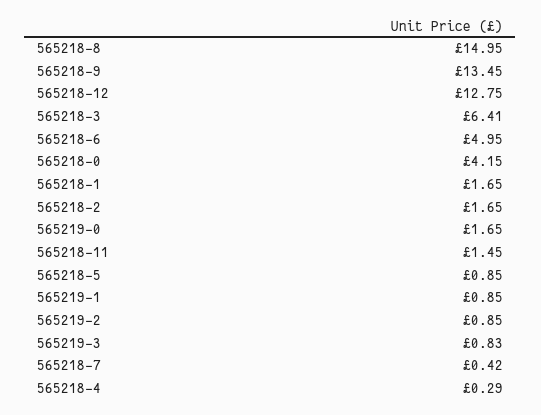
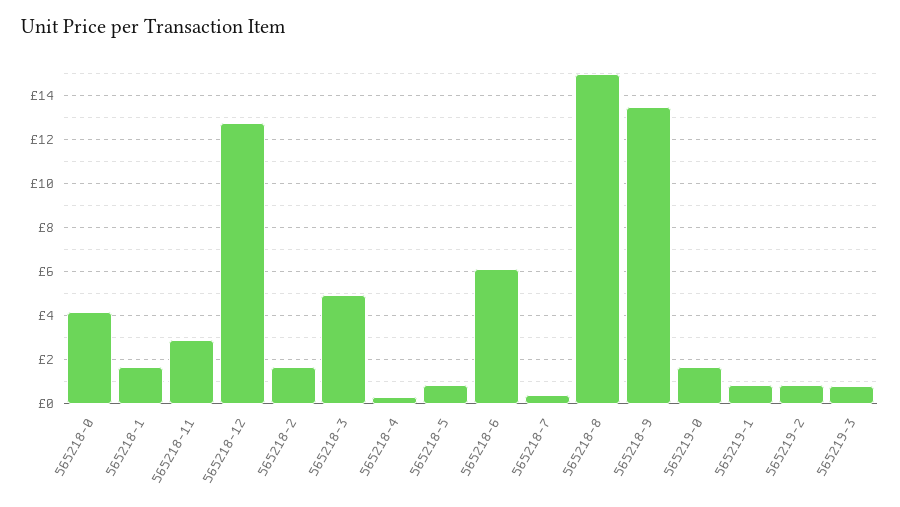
  {
    "565218-8": 14.95,
    "565218-9": 13.45,
    "565218-12": 12.75,
-   "565218-3": 6.41,
+   "565218-3": 5,
-   "565218-6": 4.95,
+   "565218-6": 6,
    "565218-0": 4.15,
    "565218-1": 1.65,
    "565218-2": 1.65,
    "565219-0": 1.65,
-   "565218-11": 1.45,
+   "565218-11": 3,
    "565218-5": 0.85,
    "565219-1": 0.85,
    "565219-2": 0.85,
    "565219-3": 0.83,
    "565218-7": 0.42,
    "565218-4": 0.29
  }

